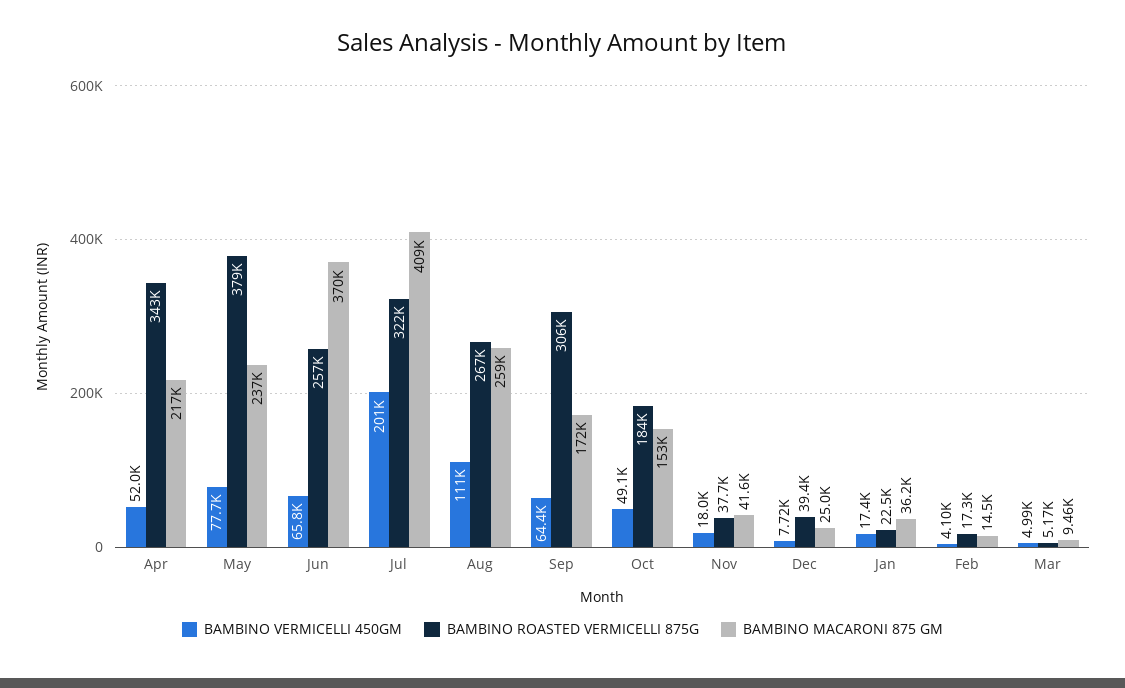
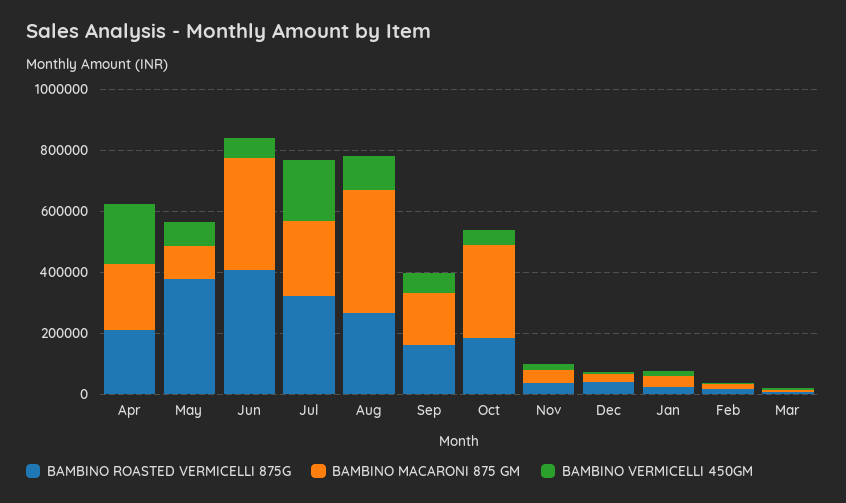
  {
    "BAMBINO VERMICELLI 450GM": {
-     "Apr": 52000,
+     "Apr": 200000,
      "May": 77700,
      "Jun": 65800,
      "Jul": 201000,
      "Aug": 111000,
      "Sep": 64400,
      "Oct": 49100,
      "Nov": 18000,
      "Dec": 7720,
      "Jan": 17400,
      "Feb": 4100,
      "Mar": 4990
    },
    "BAMBINO ROASTED VERMICELLI 875G": {
-     "Apr": 343000,
+     "Apr": 200000,
      "May": 379000,
-     "Jun": 257000,
+     "Jun": 400000,
      "Jul": 322000,
      "Aug": 267000,
-     "Sep": 306000,
+     "Sep": 150000,
      "Oct": 184000,
      "Nov": 37700,
      "Dec": 39400,
      "Jan": 22500,
      "Feb": 17300,
      "Mar": 5170
    },
    "BAMBINO MACARONI 875 GM": {
      "Apr": 217000,
-     "May": 237000,
+     "May": 100000,
      "Jun": 370000,
-     "Jul": 409000,
+     "Jul": 250000,
-     "Aug": 259000,
+     "Aug": 400000,
      "Sep": 172000,
-     "Oct": 153000,
+     "Oct": 300000,
      "Nov": 41600,
      "Dec": 25000,
      "Jan": 36200,
      "Feb": 14500,
      "Mar": 9460
    }
  }

